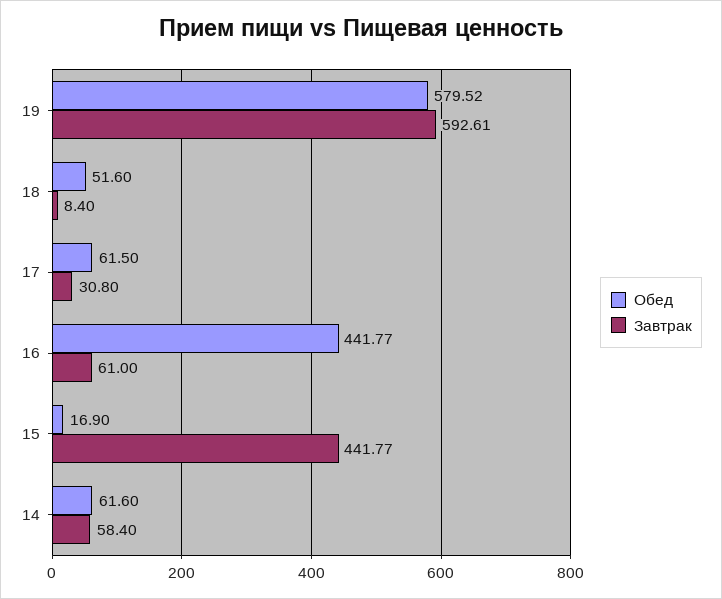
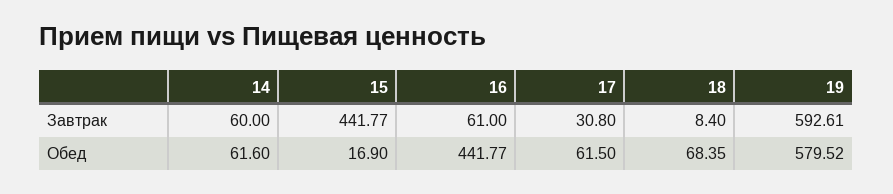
  {
    "Обед": {
      "19": 579.52,
-     "18": 51.6,
+     "18": 68.35,
      "17": 61.5,
      "16": 441.77,
      "15": 16.9,
      "14": 61.6
    },
    "Завтрак": {
      "19": 592.61,
      "18": 8.4,
      "17": 30.8,
      "16": 61,
      "15": 441.77,
-     "14": 58.4
+     "14": 60
    }
  }

